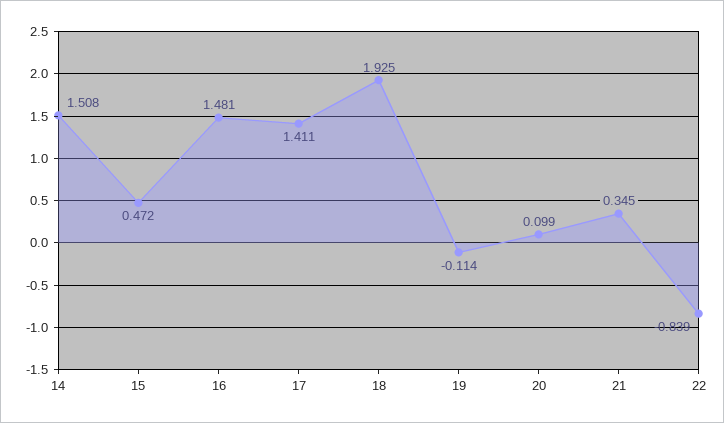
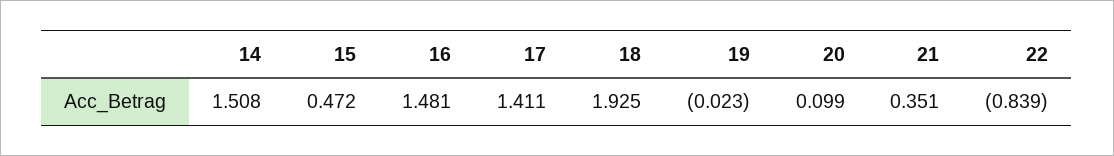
  {
    "14": 1.508,
    "15": 0.472,
    "16": 1.481,
    "17": 1.411,
    "18": 1.925,
-   "19": -0.114,
+   "19": -0.023,
    "20": 0.099,
-   "21": 0.345,
+   "21": 0.351,
    "22": -0.839
  }

